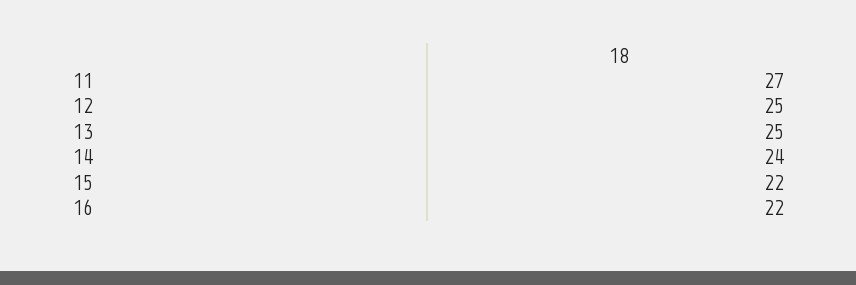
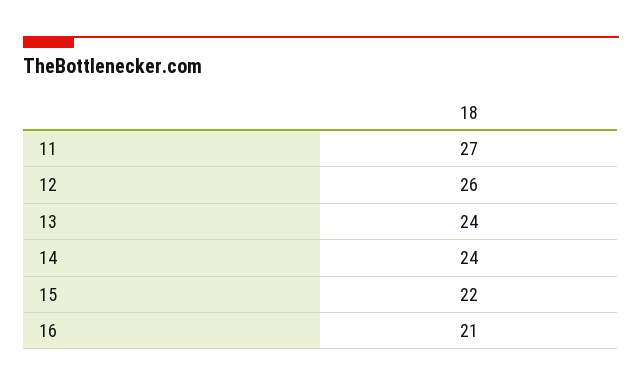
  {
    "11": 27,
-   "12": 25,
+   "12": 26,
-   "13": 25,
+   "13": 24,
    "14": 24,
    "15": 22,
-   "16": 22
+   "16": 21
  }

